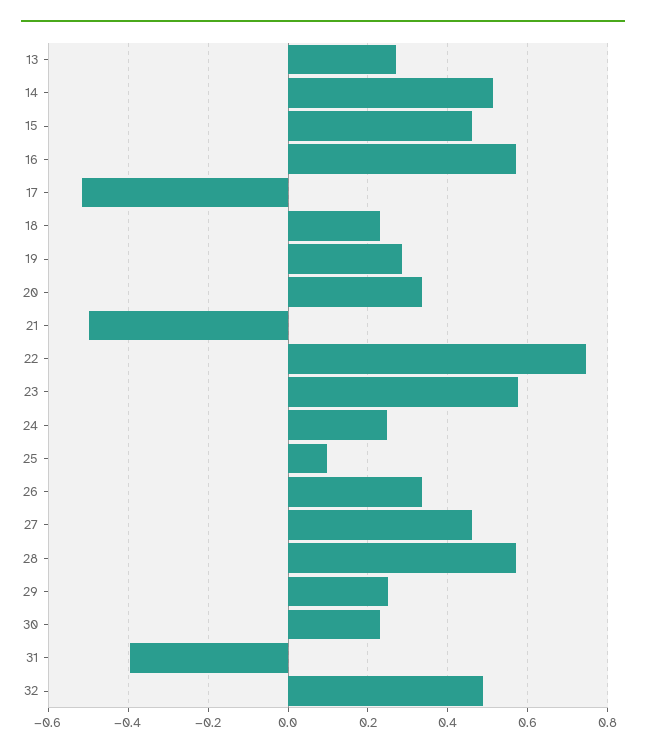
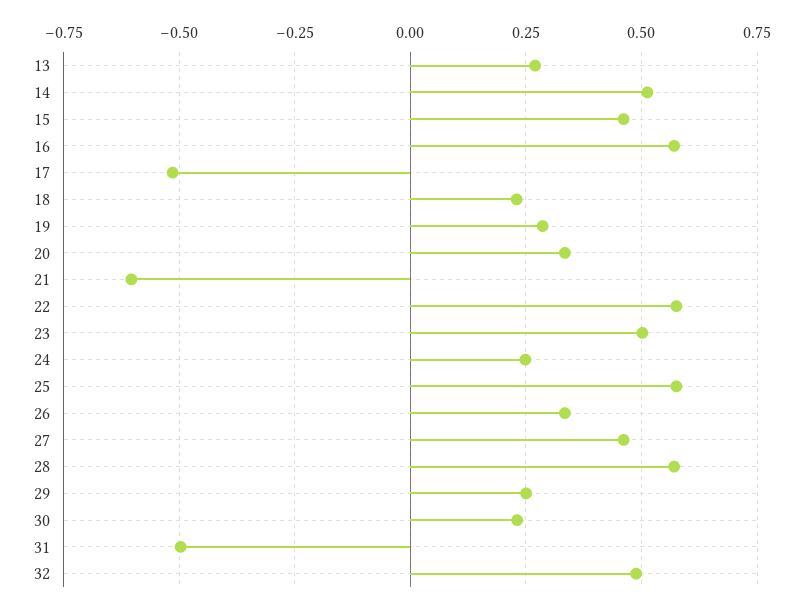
  {
    "13": 0.26,
    "14": 0.52,
    "15": 0.46,
    "16": 0.58,
    "17": -0.52,
    "18": 0.22,
    "19": 0.28,
    "20": 0.34,
-   "21": -0.5,
+   "21": -0.6,
-   "22": 0.74,
+   "22": 0.575,
-   "23": 0.58,
+   "23": 0.5,
    "24": 0.24,
-   "25": 0.1,
+   "25": 0.575,
    "26": 0.34,
    "27": 0.46,
    "28": 0.58,
    "29": 0.26,
    "30": 0.24,
-   "31": -0.4,
+   "31": -0.5,
    "32": 0.48
  }

